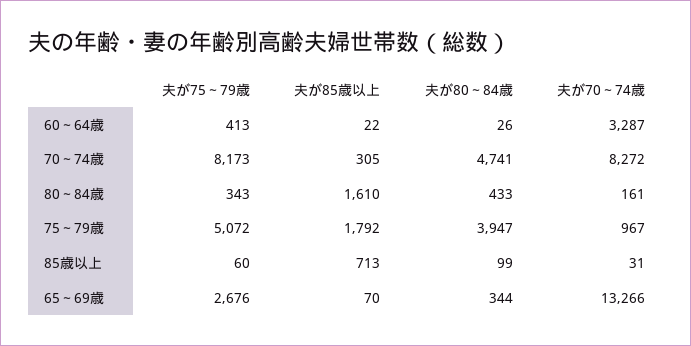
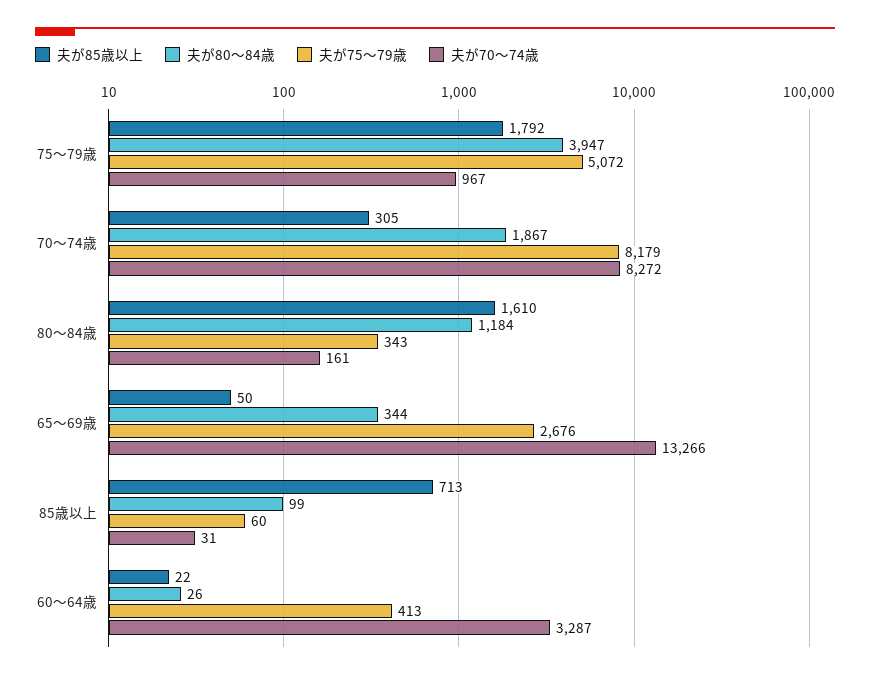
  {
    "夫が75～79歳": {
      "60～64歳": 413,
-     "70～74歳": 8173,
+     "70～74歳": 8179,
      "80～84歳": 343,
      "75～79歳": 5072,
      "85歳以上": 60,
      "65～69歳": 2676
    },
    "夫が85歳以上": {
      "60～64歳": 22,
      "70～74歳": 305,
      "80～84歳": 1610,
      "75～79歳": 1792,
      "85歳以上": 713,
-     "65～69歳": 70
+     "65～69歳": 50
    },
    "夫が80～84歳": {
      "60～64歳": 26,
-     "70～74歳": 4741,
+     "70～74歳": 1867,
-     "80～84歳": 433,
+     "80～84歳": 1184,
      "75～79歳": 3947,
      "85歳以上": 99,
      "65～69歳": 344
    },
    "夫が70～74歳": {
      "60～64歳": 3287,
      "70～74歳": 8272,
      "80～84歳": 161,
      "75～79歳": 967,
      "85歳以上": 31,
      "65～69歳": 13266
    }
  }

